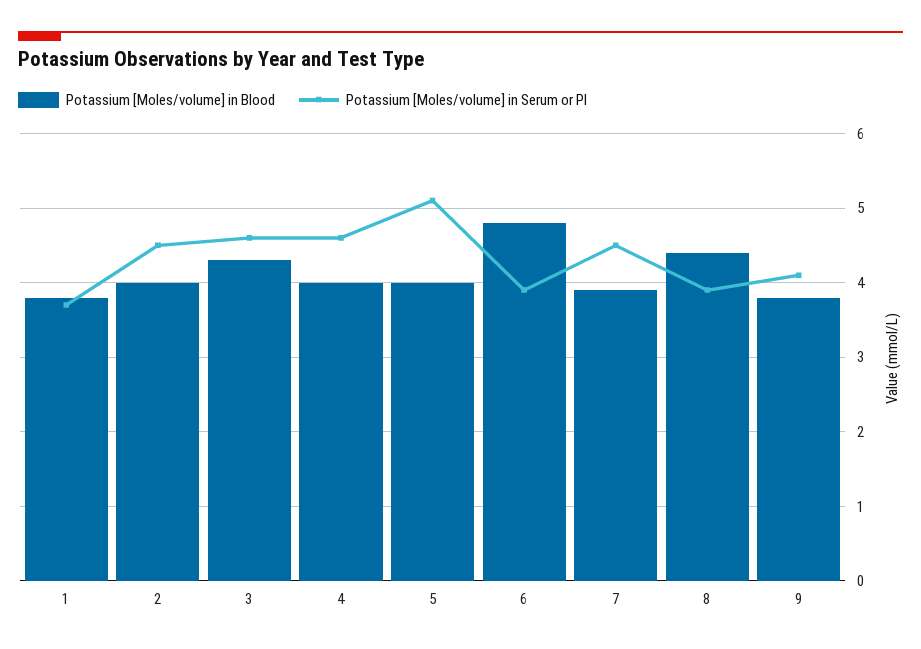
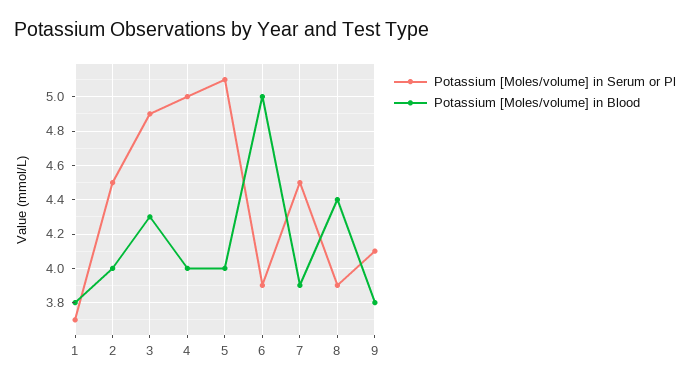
  {
    "Potassium [Moles/volume] in Blood": {
      "1": 3.8,
      "2": 4,
      "3": 4.3,
      "4": 4,
      "5": 4,
-     "6": 4.8,
+     "6": 5,
      "7": 3.9,
      "8": 4.4,
      "9": 3.8
    },
    "Potassium [Moles/volume] in Serum or Pl": {
      "1": 3.7,
      "2": 4.5,
-     "3": 4.6,
+     "3": 4.9,
-     "4": 4.6,
+     "4": 5,
      "5": 5.1,
      "6": 3.9,
      "7": 4.5,
      "8": 3.9,
      "9": 4.1
    }
  }

